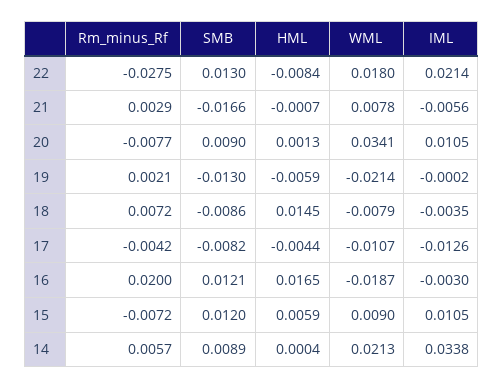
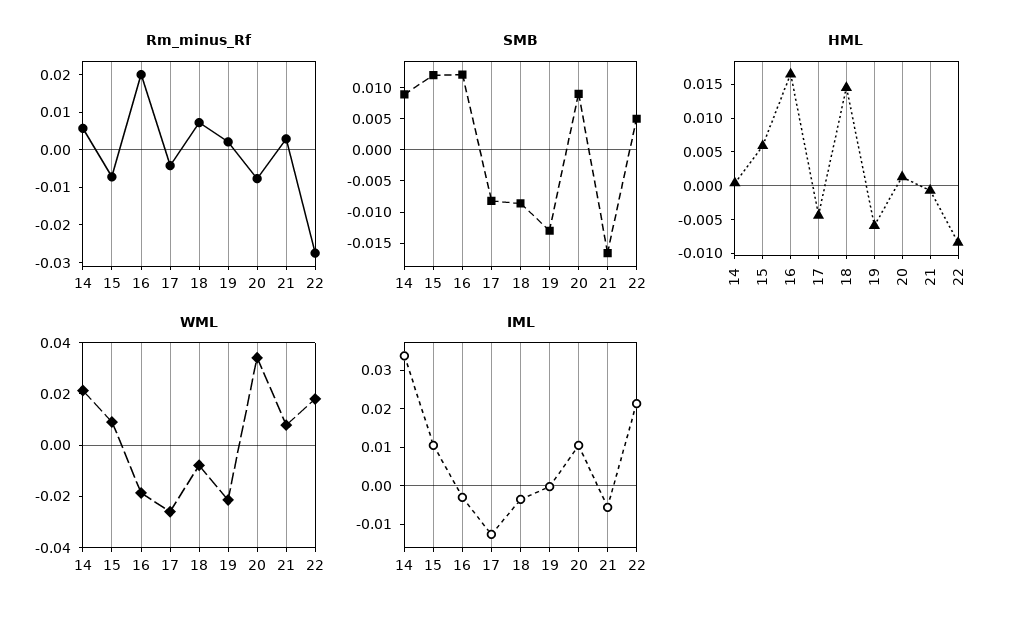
  {
    "Rm_minus_Rf": {
      "22": -0.0275,
      "21": 0.0029,
      "20": -0.0077,
      "19": 0.0021,
      "18": 0.0072,
      "17": -0.0042,
      "16": 0.02,
      "15": -0.0072,
      "14": 0.0057
    },
    "SMB": {
-     "22": 0.013,
+     "22": 0.005,
      "21": -0.0166,
      "20": 0.009,
      "19": -0.013,
      "18": -0.0086,
      "17": -0.0082,
      "16": 0.0121,
      "15": 0.012,
      "14": 0.0089
    },
    "HML": {
      "22": -0.0084,
      "21": -0.0007,
      "20": 0.0013,
      "19": -0.0059,
      "18": 0.0145,
      "17": -0.0044,
      "16": 0.0165,
      "15": 0.0059,
      "14": 0.0004
    },
    "WML": {
      "22": 0.018,
      "21": 0.0078,
      "20": 0.0341,
      "19": -0.0214,
      "18": -0.0079,
-     "17": -0.0107,
+     "17": -0.025,
      "16": -0.0187,
      "15": 0.009,
      "14": 0.0213
    },
    "IML": {
      "22": 0.0214,
      "21": -0.0056,
      "20": 0.0105,
      "19": -0.0002,
      "18": -0.0035,
      "17": -0.0126,
      "16": -0.003,
      "15": 0.0105,
      "14": 0.0338
    }
  }

